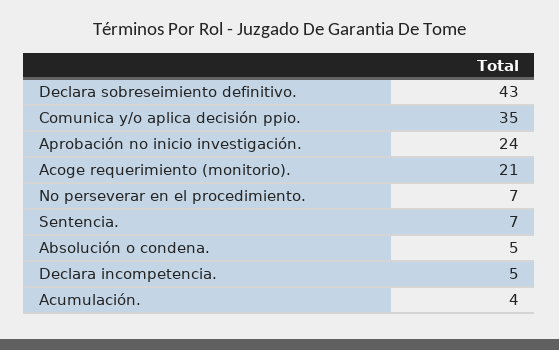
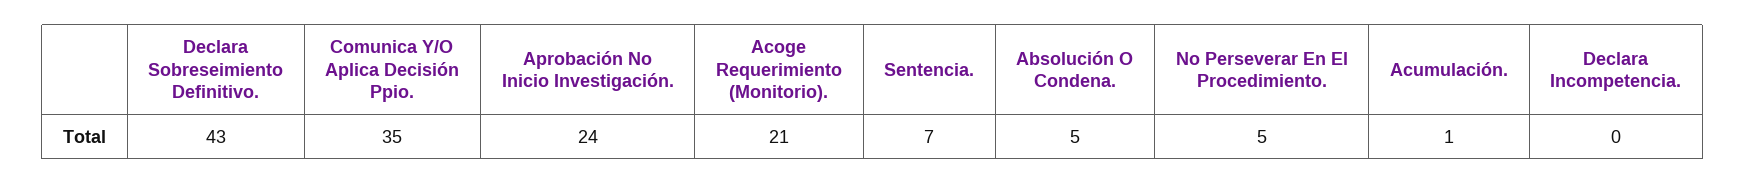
  {
    "Declara sobreseimiento definitivo.": 43,
    "Comunica y/o aplica decisión ppio.": 35,
    "Aprobación no inicio investigación.": 24,
    "Acoge requerimiento (monitorio).": 21,
-   "No perseverar en el procedimiento.": 7,
+   "No perseverar en el procedimiento.": 5,
    "Sentencia.": 7,
    "Absolución o condena.": 5,
-   "Declara incompetencia.": 5,
+   "Declara incompetencia.": 0,
-   "Acumulación.": 4
+   "Acumulación.": 1
  }

